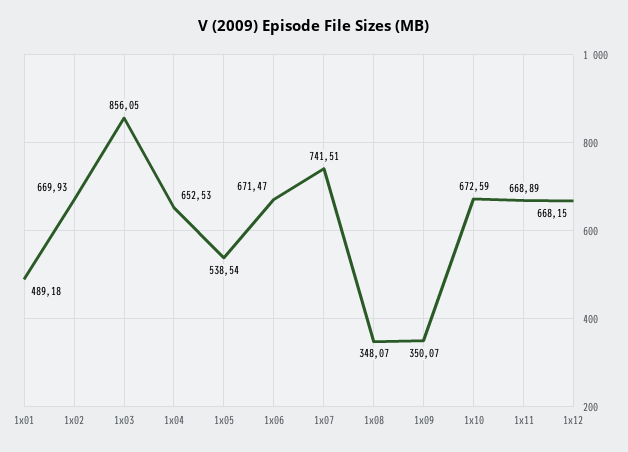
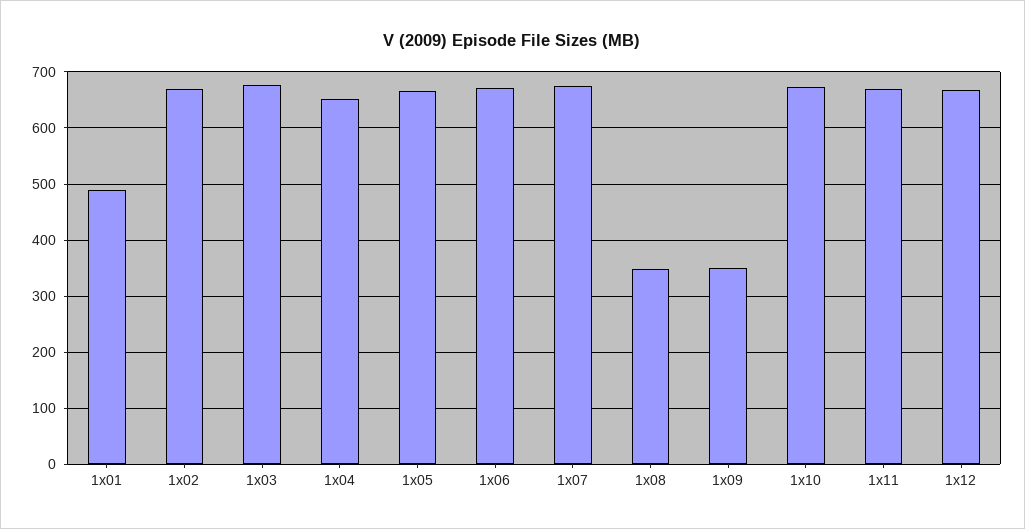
  {
    "1x01": 489.18,
    "1x02": 669.93,
-   "1x03": 856.05,
+   "1x03": 680,
    "1x04": 652.53,
-   "1x05": 538.54,
+   "1x05": 660,
    "1x06": 671.47,
-   "1x07": 741.51,
+   "1x07": 680,
    "1x08": 348.07,
    "1x09": 350.07,
    "1x10": 672.59,
    "1x11": 668.89,
    "1x12": 668.15
  }

